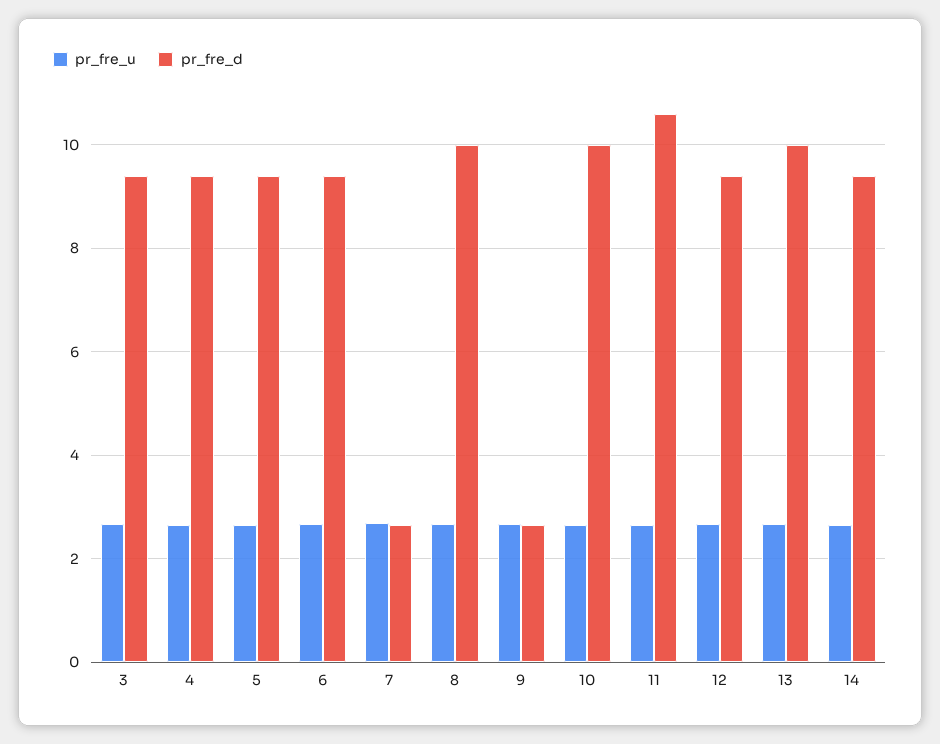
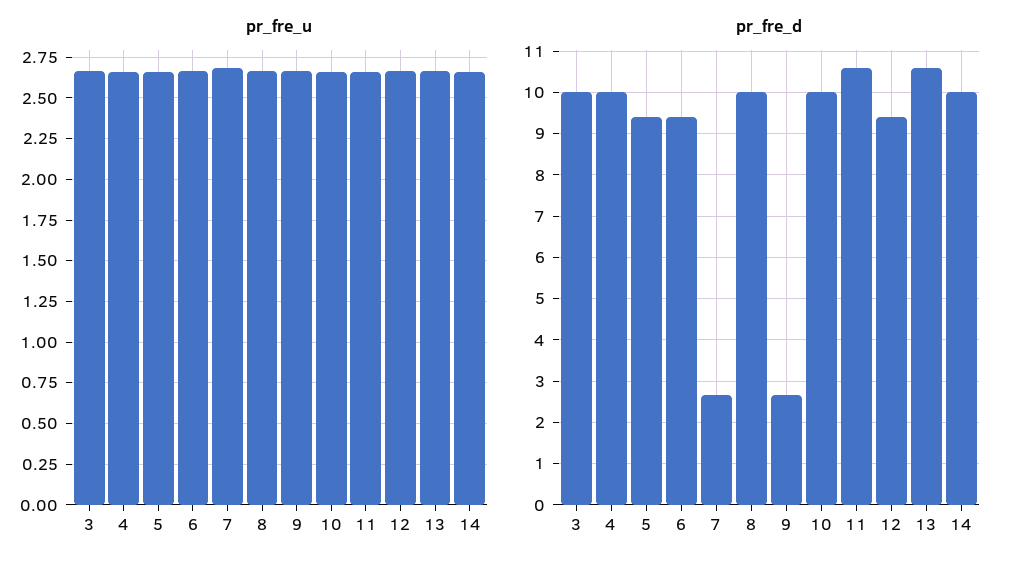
  {
    "pr_fre_u": {
      "3": 2.65,
      "4": 2.65,
      "5": 2.65,
      "6": 2.65,
      "7": 2.7,
      "8": 2.65,
      "9": 2.65,
      "10": 2.65,
      "11": 2.65,
      "12": 2.65,
      "13": 2.65,
      "14": 2.65
    },
    "pr_fre_d": {
-     "3": 9.4,
+     "3": 10,
-     "4": 9.4,
+     "4": 10,
      "5": 9.4,
      "6": 9.4,
      "7": 2.6,
      "8": 10,
      "9": 2.6,
      "10": 10,
      "11": 10.6,
      "12": 9.4,
-     "13": 10,
+     "13": 10.6,
-     "14": 9.4
+     "14": 10
    }
  }

